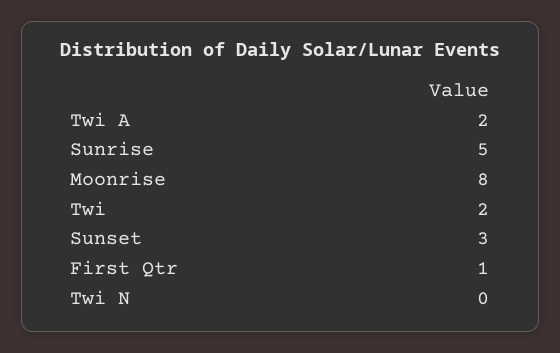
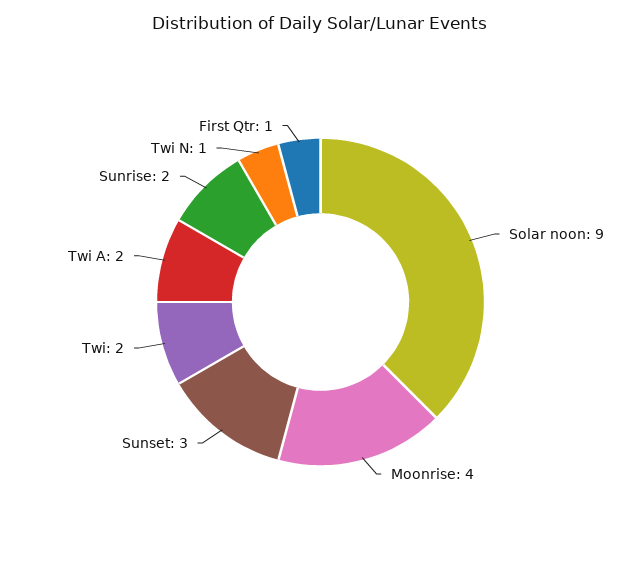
  {
    "Twi A": 2,
-   "Sunrise": 5,
+   "Sunrise": 2,
-   "Moonrise": 8,
+   "Moonrise": 4,
    "Twi": 2,
    "Sunset": 3,
    "First Qtr": 1,
-   "Twi N": 0
+   "Twi N": 1,
+   "Solar noon": 9
  }

